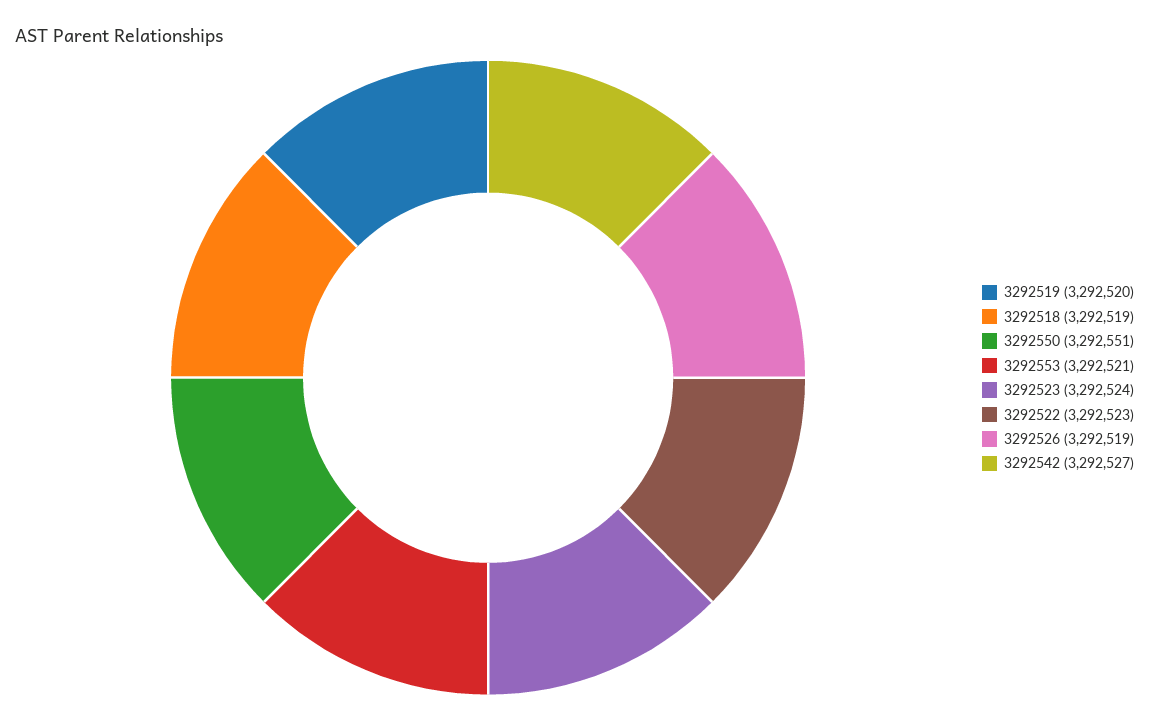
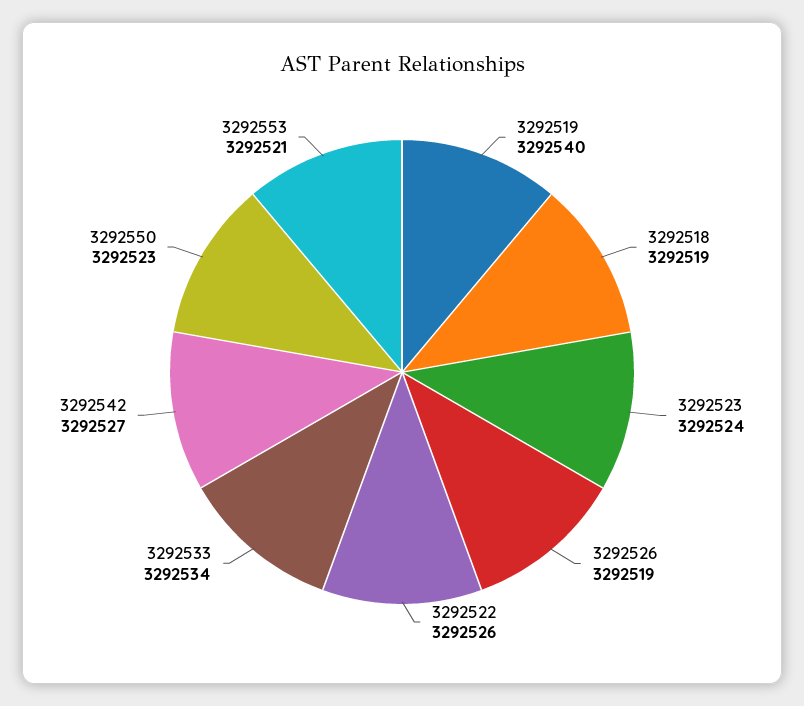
  {
-   "3292519": 3292520,
+   "3292519": 3292540,
    "3292518": 3292519,
-   "3292550": 3292551,
+   "3292550": 3292523,
    "3292553": 3292521,
    "3292523": 3292524,
-   "3292522": 3292523,
+   "3292522": 3292526,
    "3292526": 3292519,
-   "3292542": 3292527
+   "3292542": 3292527,
+   "3292533": 3292534
  }

